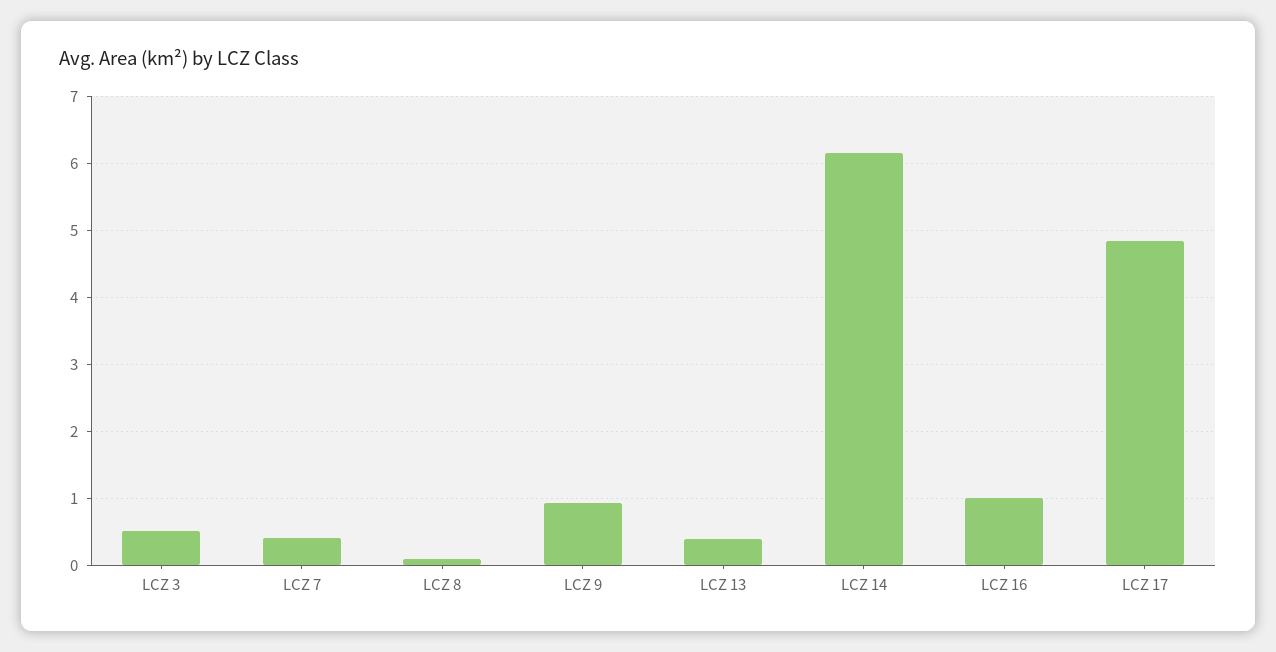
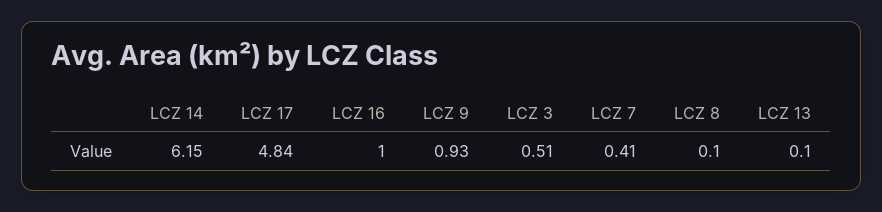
  {
    "LCZ 3": 0.51,
    "LCZ 7": 0.41,
    "LCZ 8": 0.1,
    "LCZ 9": 0.93,
-   "LCZ 13": 0.4,
+   "LCZ 13": 0.1,
    "LCZ 14": 6.15,
    "LCZ 16": 1,
    "LCZ 17": 4.84
  }

